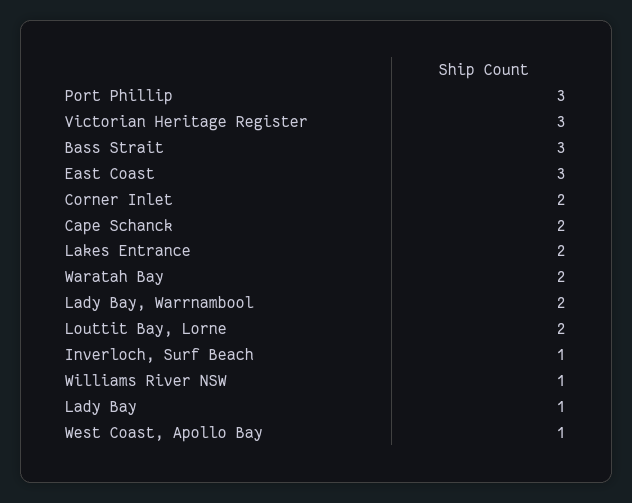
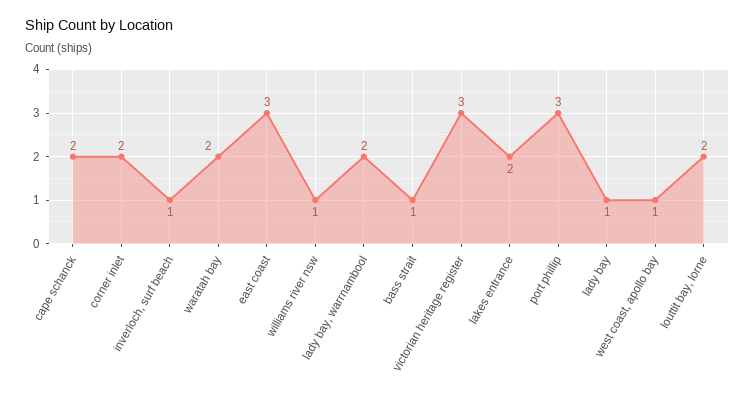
  {
    "Port Phillip": 3,
    "Victorian Heritage Register": 3,
-   "Bass Strait": 3,
+   "Bass Strait": 1,
    "East Coast": 3,
    "Corner Inlet": 2,
    "Cape Schanck": 2,
    "Lakes Entrance": 2,
    "Waratah Bay": 2,
    "Lady Bay, Warrnambool": 2,
    "Louttit Bay, Lorne": 2,
    "Inverloch, Surf Beach": 1,
    "Williams River NSW": 1,
    "Lady Bay": 1,
    "West Coast, Apollo Bay": 1
  }

